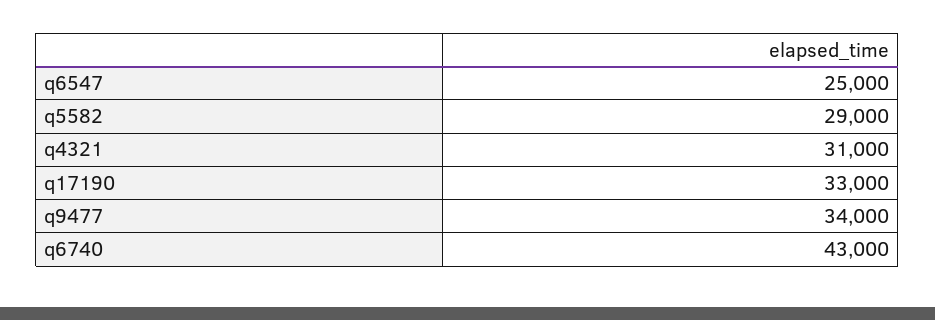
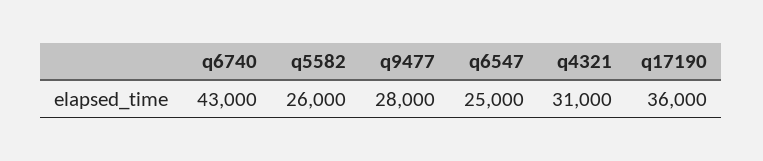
  {
    "q6547": 25000,
-   "q5582": 29000,
+   "q5582": 26000,
    "q4321": 31000,
-   "q17190": 33000,
+   "q17190": 36000,
-   "q9477": 34000,
+   "q9477": 28000,
    "q6740": 43000
  }

